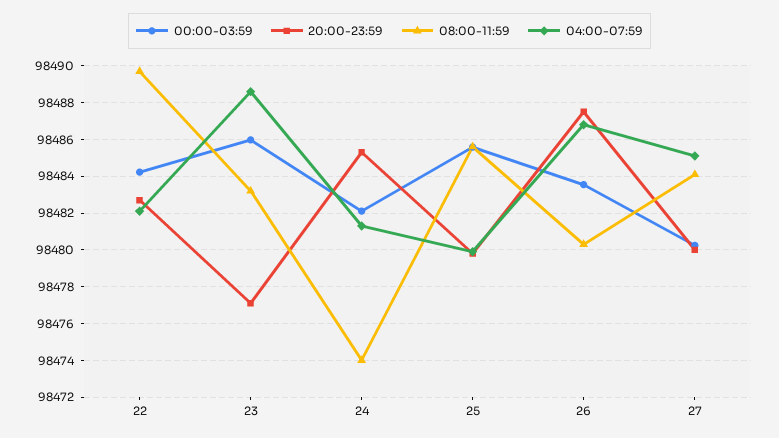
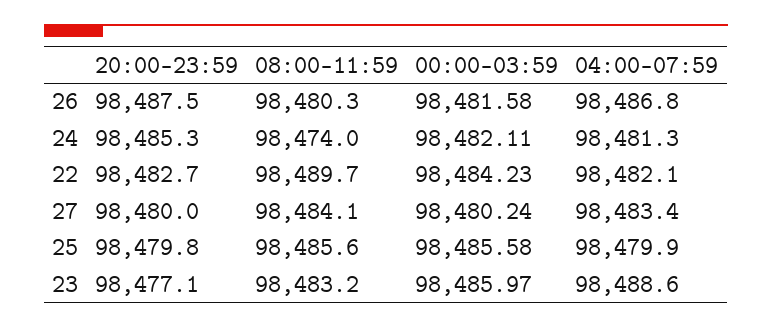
  {
    "00:00-03:59": {
      "22": 98484.23,
      "23": 98485.97,
      "24": 98482.11,
      "25": 98485.58,
-     "26": 98483.5,
+     "26": 98481.58,
      "27": 98480.24
    },
    "20:00-23:59": {
      "22": 98482.7,
      "23": 98477.1,
      "24": 98485.3,
      "25": 98479.8,
      "26": 98487.5,
      "27": 98480
    },
    "08:00-11:59": {
      "22": 98489.7,
      "23": 98483.2,
      "24": 98474,
      "25": 98485.6,
      "26": 98480.3,
      "27": 98484.1
    },
    "04:00-07:59": {
      "22": 98482.1,
      "23": 98488.6,
      "24": 98481.3,
      "25": 98479.9,
      "26": 98486.8,
-     "27": 98485
+     "27": 98483.4
    }
  }

